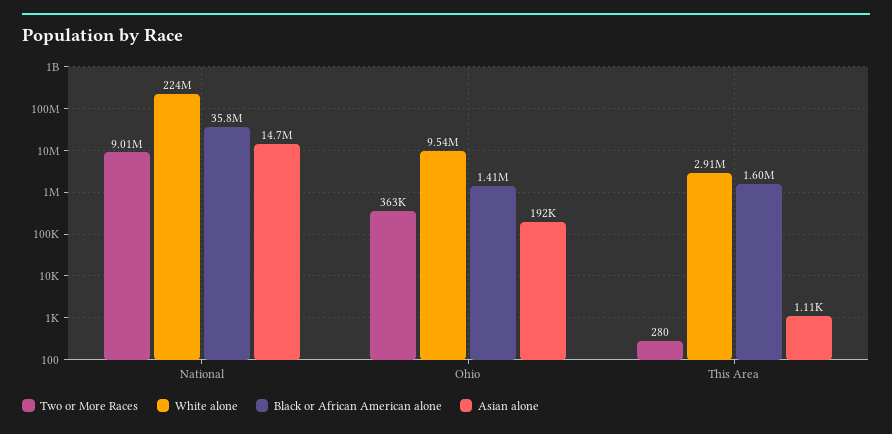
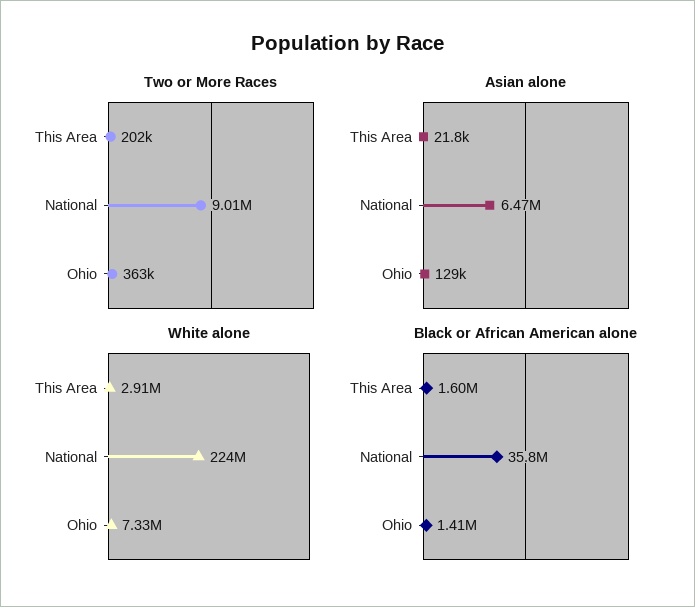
  {
    "Two or More Races": {
      "National": 9010000,
      "Ohio": 363000,
-     "This Area": 280
+     "This Area": 202000
    },
    "White alone": {
      "National": 224000000,
-     "Ohio": 9540000,
+     "Ohio": 7330000,
      "This Area": 2910000
    },
    "Black or African American alone": {
      "National": 35800000,
      "Ohio": 1410000,
      "This Area": 1600000
    },
    "Asian alone": {
-     "National": 14700000,
+     "National": 6470000,
-     "Ohio": 192000,
+     "Ohio": 129000,
-     "This Area": 1110
+     "This Area": 21800
    }
  }

